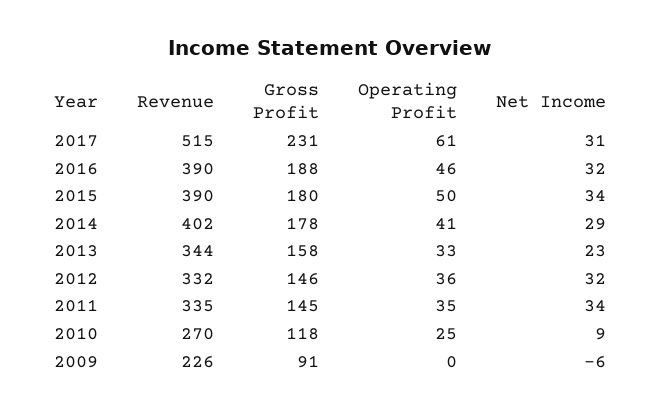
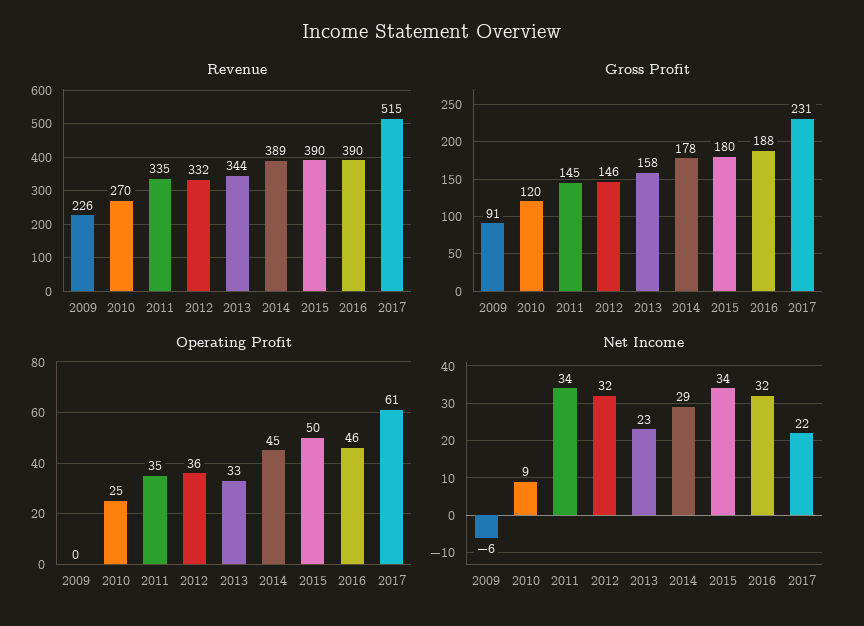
  {
    "Revenue": {
      "2017": 515,
      "2016": 390,
      "2015": 390,
-     "2014": 402,
+     "2014": 389,
      "2013": 344,
      "2012": 332,
      "2011": 335,
      "2010": 270,
      "2009": 226
    },
    "Gross Profit": {
      "2017": 231,
      "2016": 188,
      "2015": 180,
      "2014": 178,
      "2013": 158,
      "2012": 146,
      "2011": 145,
-     "2010": 118,
+     "2010": 120,
      "2009": 91
    },
    "Operating Profit": {
      "2017": 61,
      "2016": 46,
      "2015": 50,
-     "2014": 41,
+     "2014": 45,
      "2013": 33,
      "2012": 36,
      "2011": 35,
      "2010": 25,
      "2009": 0
    },
    "Net Income": {
-     "2017": 31,
+     "2017": 22,
      "2016": 32,
      "2015": 34,
      "2014": 29,
      "2013": 23,
      "2012": 32,
      "2011": 34,
      "2010": 9,
      "2009": -6
    }
  }

